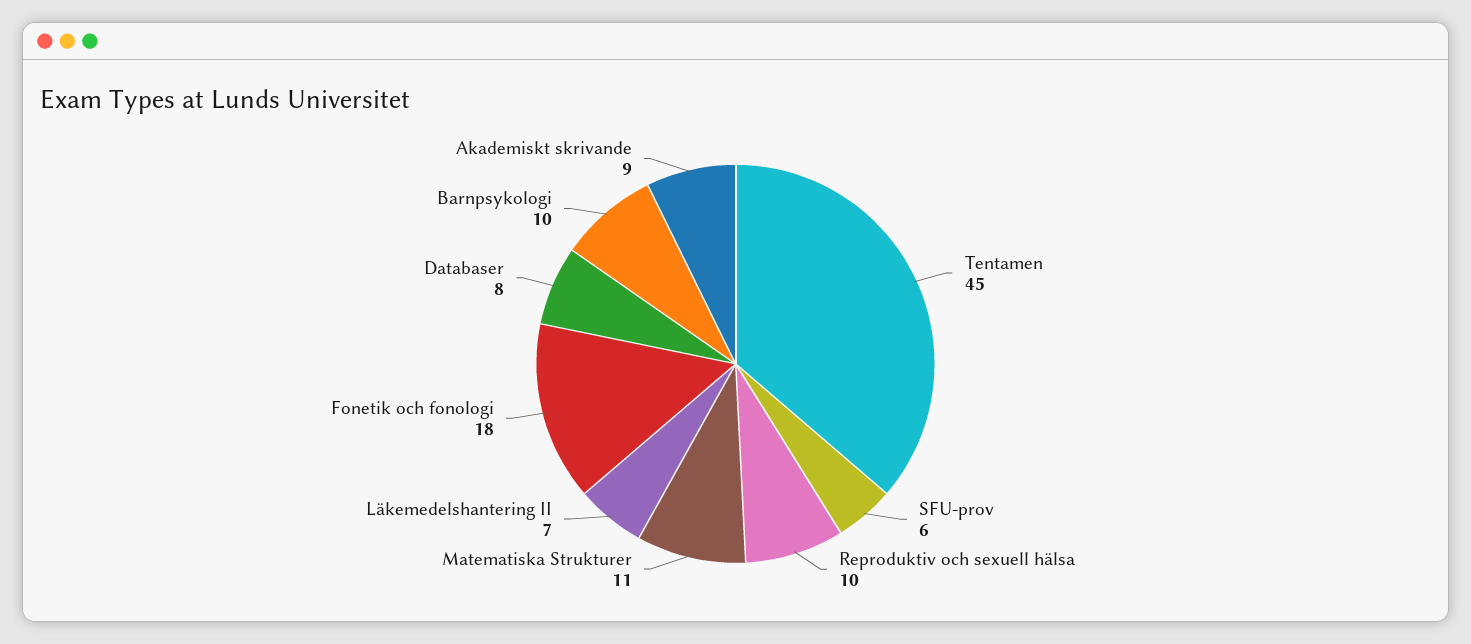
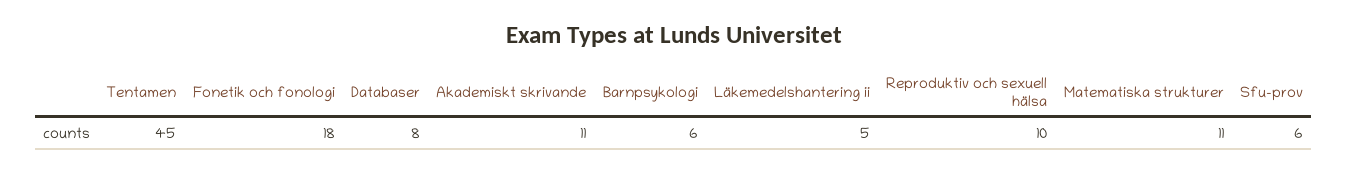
  {
    "Tentamen": 45,
    "SFU-prov": 6,
    "Reproduktiv och sexuell hälsa": 10,
    "Matematiska Strukturer": 11,
-   "Läkemedelshantering II": 7,
+   "Läkemedelshantering II": 5,
    "Fonetik och fonologi": 18,
    "Databaser": 8,
-   "Barnpsykologi": 10,
+   "Barnpsykologi": 6,
-   "Akademiskt skrivande": 9
+   "Akademiskt skrivande": 11
  }

